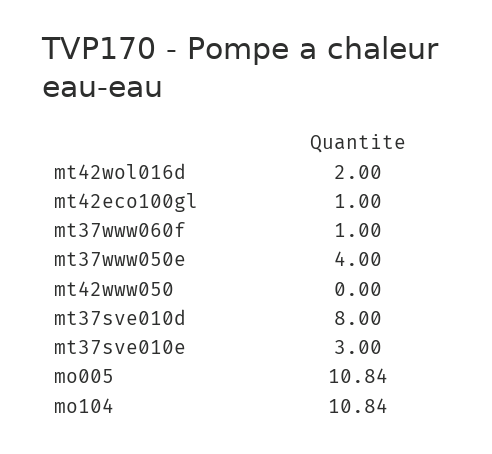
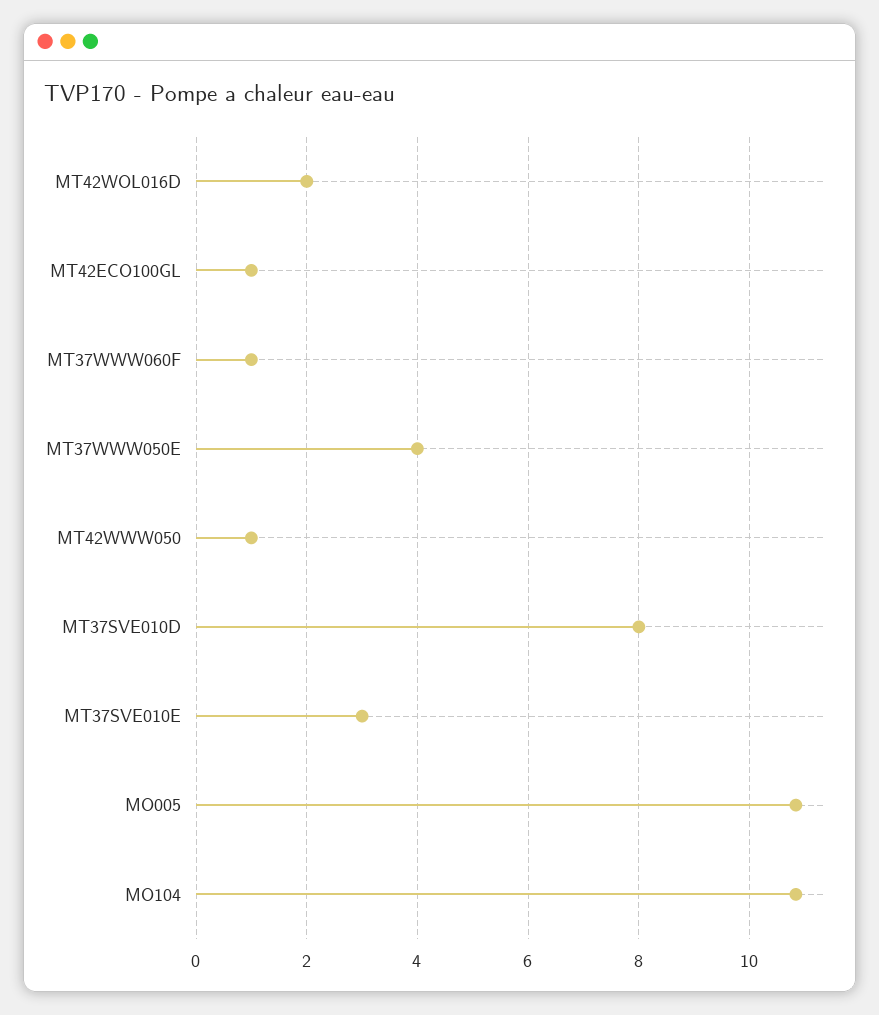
  {
    "mt42wol016d": 2,
    "mt42eco100gl": 1,
    "mt37www060f": 1,
    "mt37www050e": 4,
-   "mt42www050": 0,
+   "mt42www050": 1,
    "mt37sve010d": 8,
    "mt37sve010e": 3,
    "mo005": 10.84,
    "mo104": 10.84
  }

